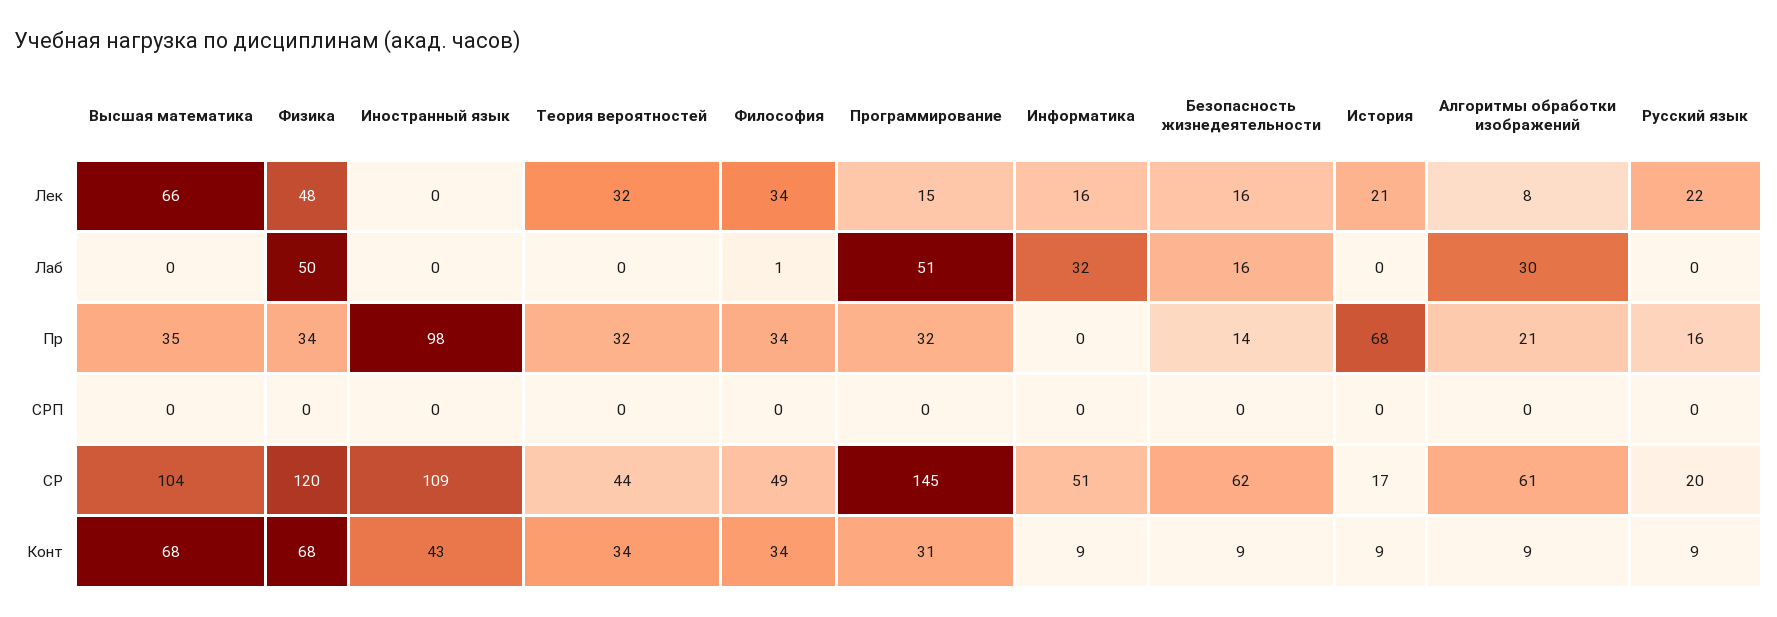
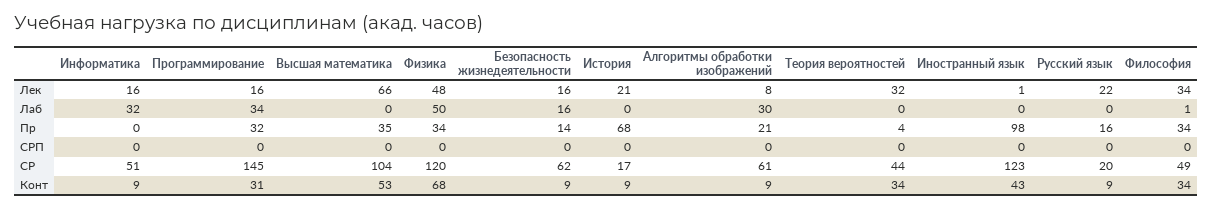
  {
    "Высшая математика": {
      "Лек": 66,
      "Лаб": 0,
      "Пр": 35,
      "СРП": 0,
      "СР": 104,
-     "Конт": 68
+     "Конт": 53
    },
    "Физика": {
      "Лек": 48,
      "Лаб": 50,
      "Пр": 34,
      "СРП": 0,
      "СР": 120,
      "Конт": 68
    },
    "Иностранный язык": {
-     "Лек": 0,
+     "Лек": 1,
      "Лаб": 0,
      "Пр": 98,
      "СРП": 0,
-     "СР": 109,
+     "СР": 123,
      "Конт": 43
    },
    "Теория вероятностей": {
      "Лек": 32,
      "Лаб": 0,
-     "Пр": 32,
+     "Пр": 4,
      "СРП": 0,
      "СР": 44,
      "Конт": 34
    },
    "Философия": {
      "Лек": 34,
      "Лаб": 1,
      "Пр": 34,
      "СРП": 0,
      "СР": 49,
      "Конт": 34
    },
    "Программирование": {
-     "Лек": 15,
+     "Лек": 16,
-     "Лаб": 51,
+     "Лаб": 34,
      "Пр": 32,
      "СРП": 0,
      "СР": 145,
      "Конт": 31
    },
    "Информатика": {
      "Лек": 16,
      "Лаб": 32,
      "Пр": 0,
      "СРП": 0,
      "СР": 51,
      "Конт": 9
    },
    "Безопасность жизнедеятельности": {
      "Лек": 16,
      "Лаб": 16,
      "Пр": 14,
      "СРП": 0,
      "СР": 62,
      "Конт": 9
    },
    "История": {
      "Лек": 21,
      "Лаб": 0,
      "Пр": 68,
      "СРП": 0,
      "СР": 17,
      "Конт": 9
    },
    "Алгоритмы обработки изображений": {
      "Лек": 8,
      "Лаб": 30,
      "Пр": 21,
      "СРП": 0,
      "СР": 61,
      "Конт": 9
    },
    "Русский язык": {
      "Лек": 22,
      "Лаб": 0,
      "Пр": 16,
      "СРП": 0,
      "СР": 20,
      "Конт": 9
    }
  }

